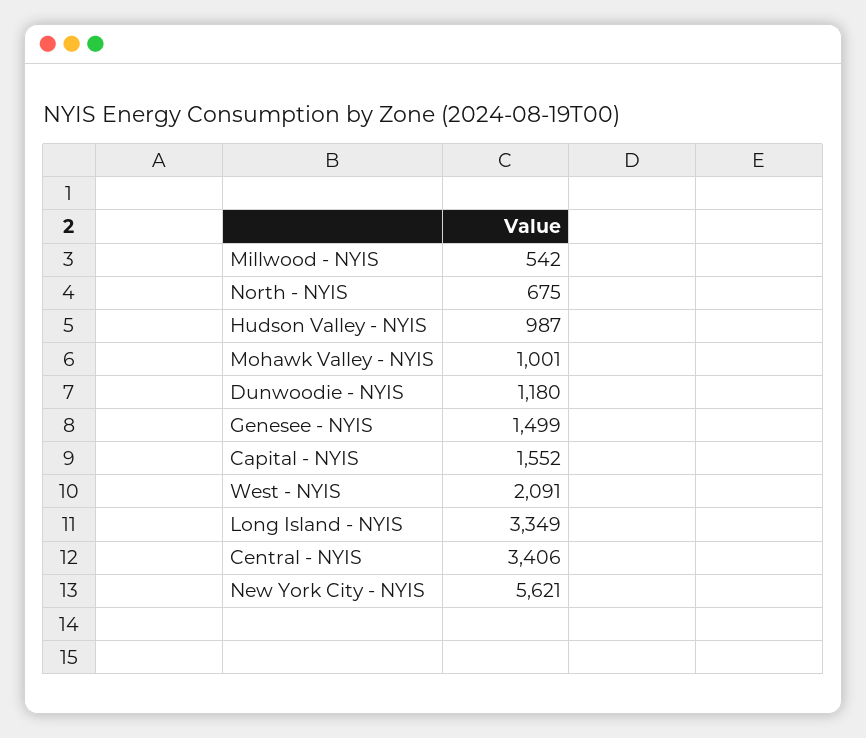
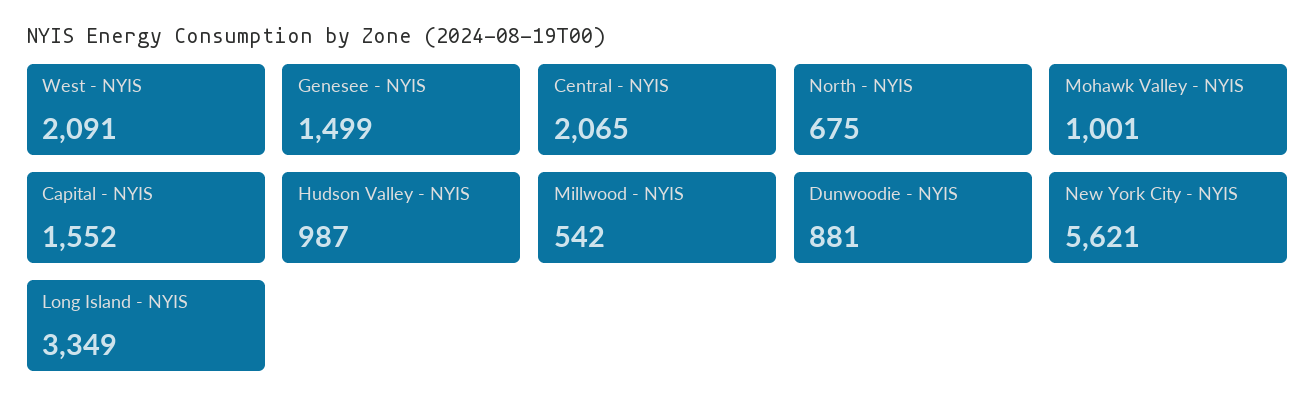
  {
    "Millwood - NYIS": 542,
    "North - NYIS": 675,
    "Hudson Valley - NYIS": 987,
    "Mohawk Valley - NYIS": 1001,
-   "Dunwoodie - NYIS": 1180,
+   "Dunwoodie - NYIS": 881,
    "Genesee - NYIS": 1499,
    "Capital - NYIS": 1552,
    "West - NYIS": 2091,
    "Long Island - NYIS": 3349,
-   "Central - NYIS": 3406,
+   "Central - NYIS": 2065,
    "New York City - NYIS": 5621
  }

